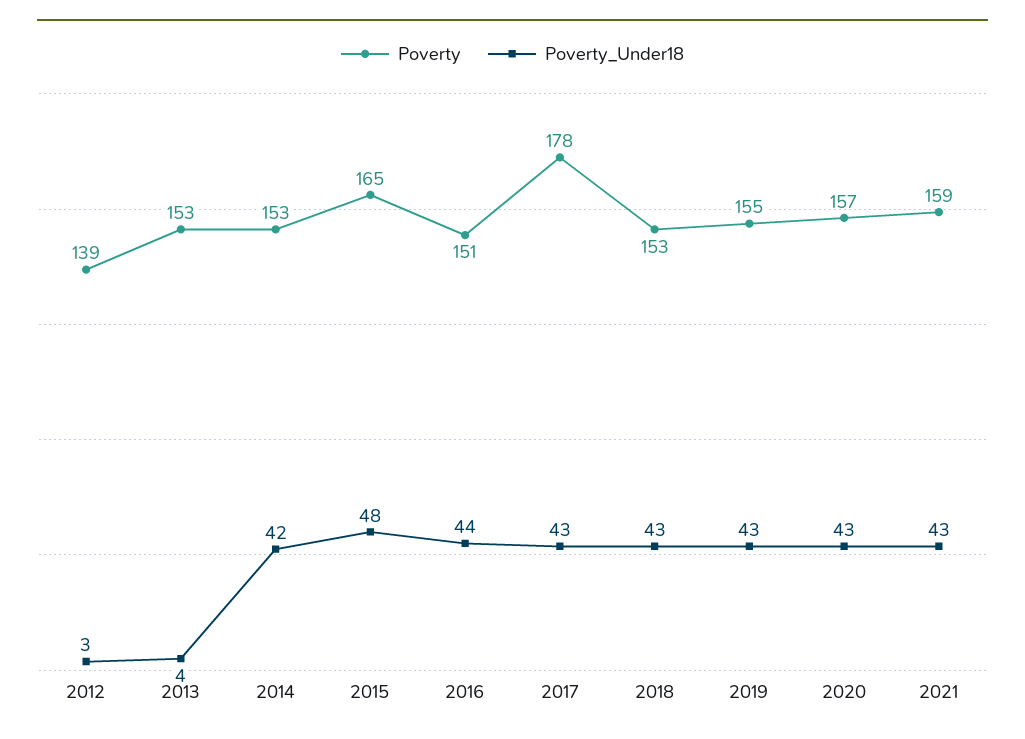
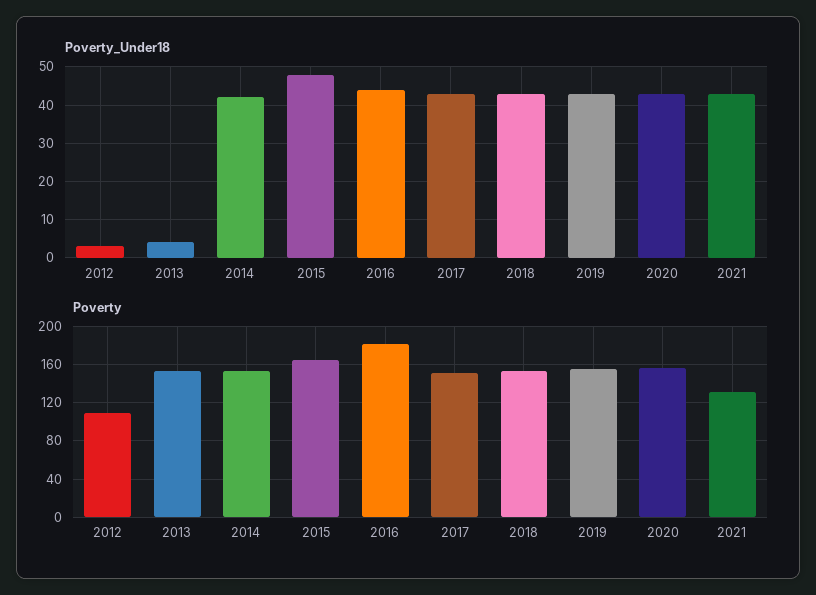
  {
    "Poverty": {
-     "2012": 139,
+     "2012": 110,
      "2013": 153,
      "2014": 153,
      "2015": 165,
-     "2016": 151,
+     "2016": 180,
-     "2017": 178,
+     "2017": 150,
      "2018": 153,
      "2019": 155,
      "2020": 157,
-     "2021": 159
+     "2021": 130
    },
    "Poverty_Under18": {
      "2012": 3,
      "2013": 4,
      "2014": 42,
      "2015": 48,
      "2016": 44,
      "2017": 43,
      "2018": 43,
      "2019": 43,
      "2020": 43,
      "2021": 43
    }
  }

